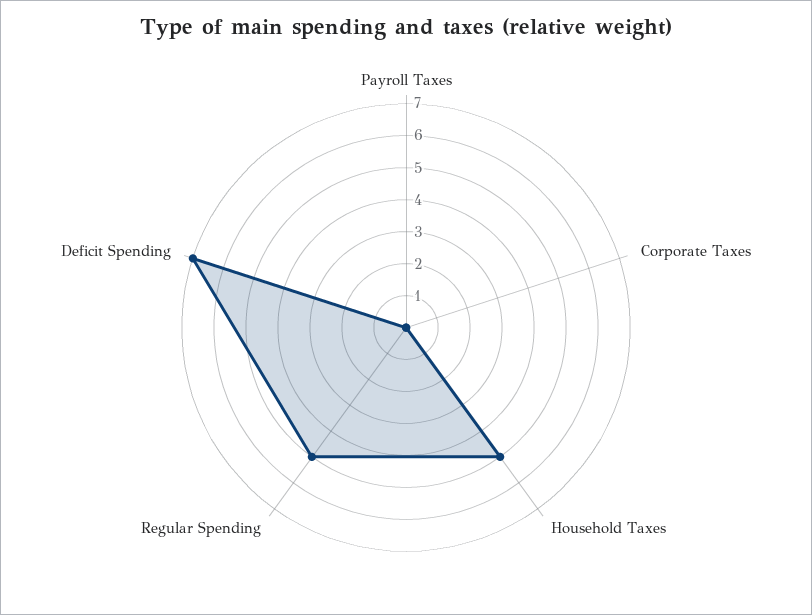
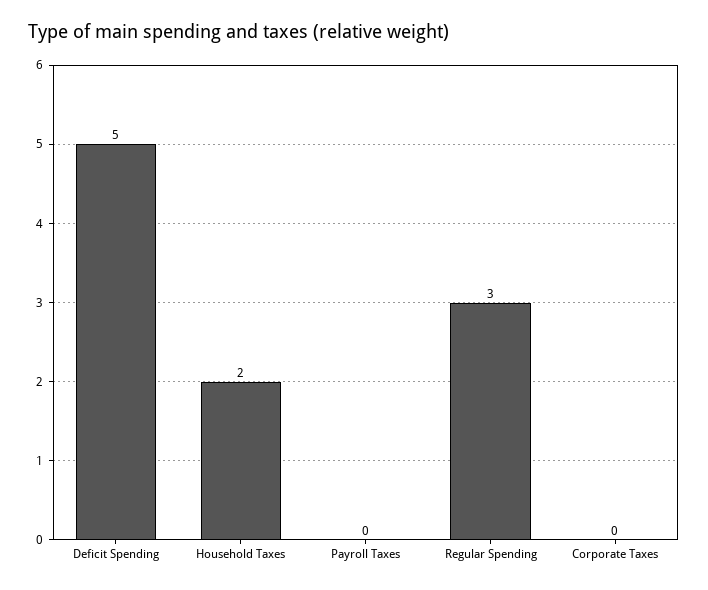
  {
    "Payroll Taxes": 0,
    "Corporate Taxes": 0,
-   "Household Taxes": 5,
+   "Household Taxes": 2,
-   "Regular Spending": 5,
+   "Regular Spending": 3,
-   "Deficit Spending": 7
+   "Deficit Spending": 5
  }

